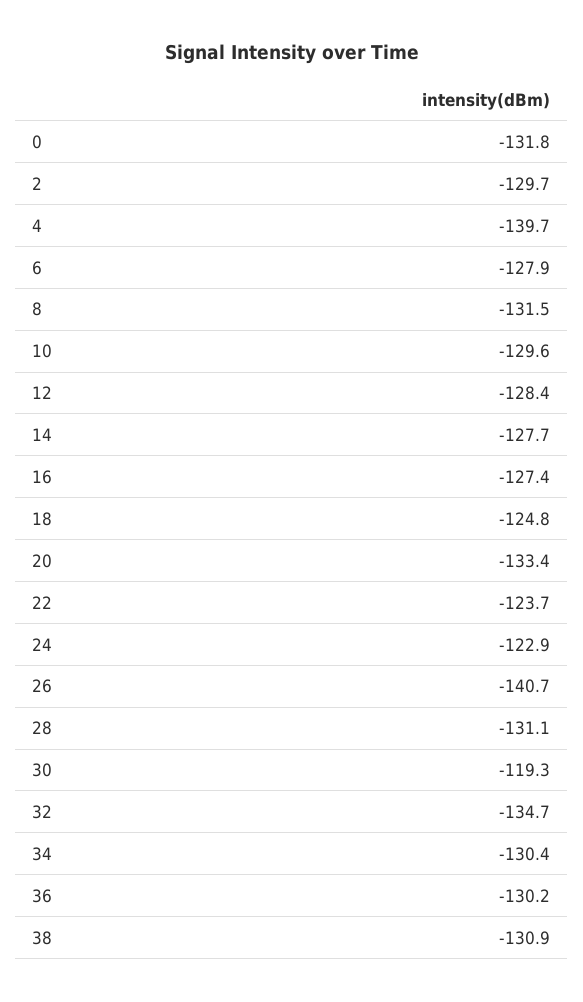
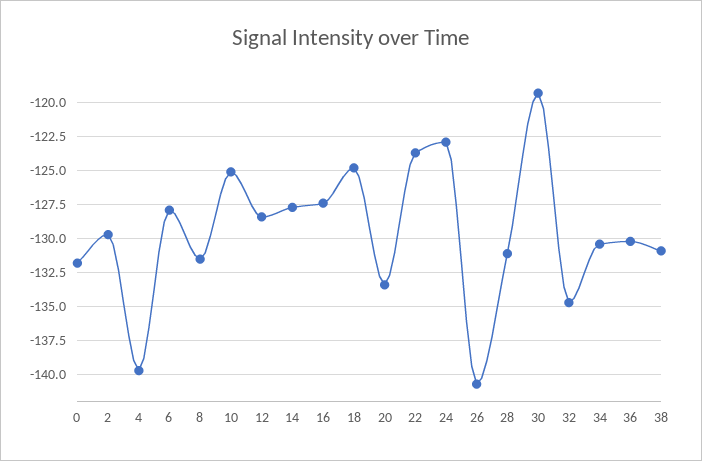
  {
    "0": -131.8,
    "2": -129.7,
    "4": -139.7,
    "6": -127.9,
    "8": -131.5,
-   "10": -129.6,
+   "10": -125,
    "12": -128.4,
    "14": -127.7,
    "16": -127.4,
    "18": -124.8,
    "20": -133.4,
    "22": -123.7,
    "24": -122.9,
    "26": -140.7,
    "28": -131.1,
    "30": -119.3,
    "32": -134.7,
    "34": -130.4,
    "36": -130.2,
    "38": -130.9
  }

